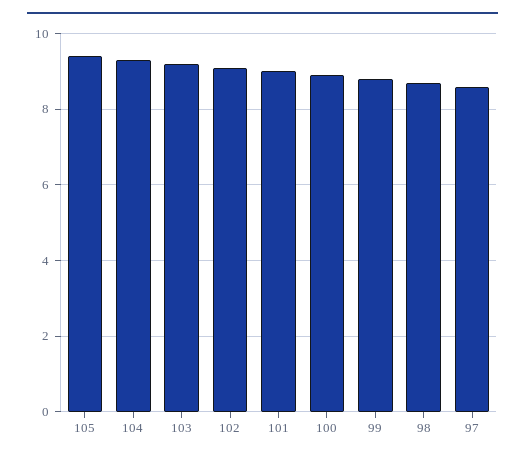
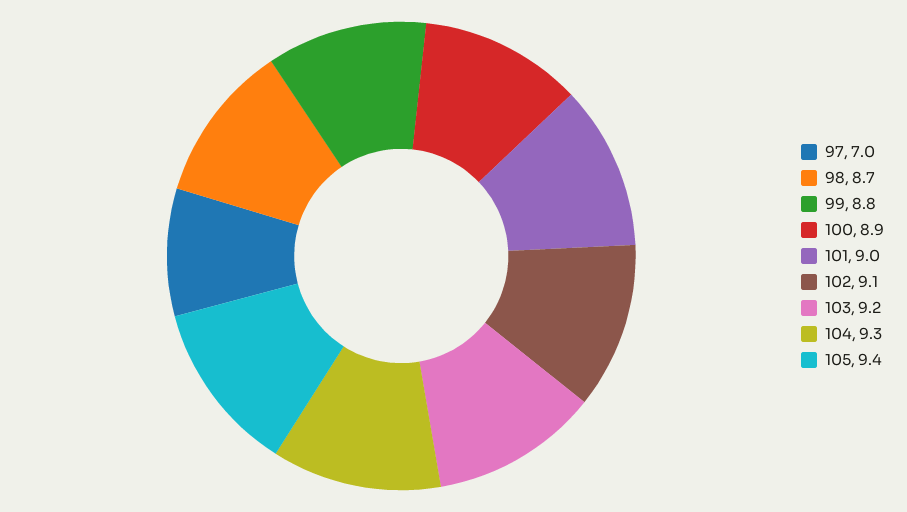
  {
    "105": 9.4,
    "104": 9.3,
    "103": 9.2,
    "102": 9.1,
    "101": 9,
    "100": 8.9,
    "99": 8.8,
    "98": 8.7,
-   "97": 8.5
+   "97": 7
  }

